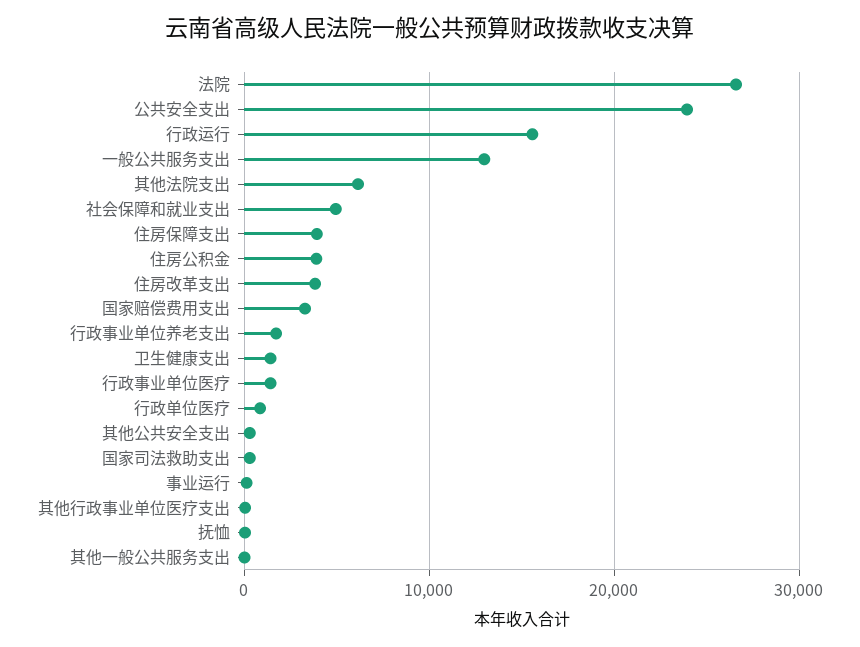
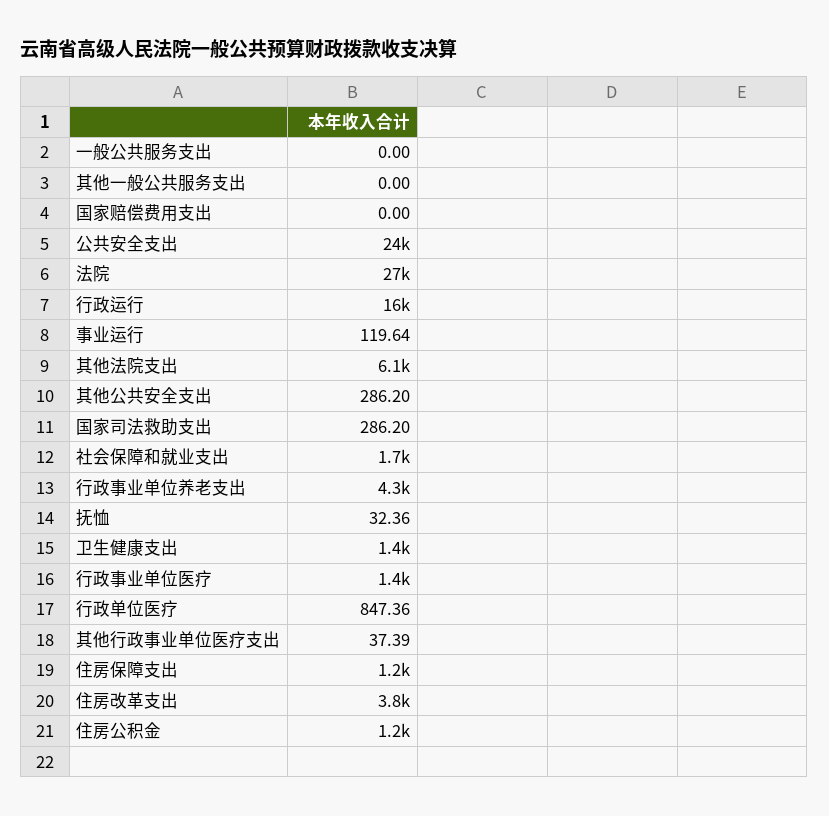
  {
    "法院": 27000,
    "公共安全支出": 24000,
    "行政运行": 16000,
-   "一般公共服务支出": 13000,
+   "一般公共服务支出": 0,
    "其他法院支出": 6100,
-   "社会保障和就业支出": 5000,
+   "社会保障和就业支出": 1700,
-   "住房保障支出": 4000,
+   "住房保障支出": 1200,
-   "住房公积金": 4000,
+   "住房公积金": 1200,
    "住房改革支出": 3800,
-   "国家赔偿费用支出": 3000,
+   "国家赔偿费用支出": 0,
-   "行政事业单位养老支出": 2000,
+   "行政事业单位养老支出": 4300,
    "卫生健康支出": 1400,
    "行政事业单位医疗": 1400,
    "行政单位医疗": 847.36,
    "其他公共安全支出": 286.2,
    "国家司法救助支出": 286.2,
    "事业运行": 119.64,
    "其他行政事业单位医疗支出": 37.39,
    "抚恤": 32.36,
    "其他一般公共服务支出": 0
  }

